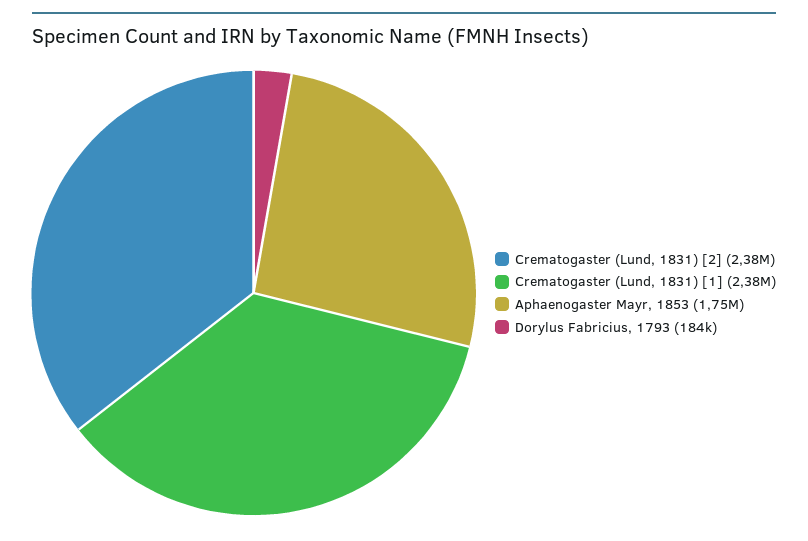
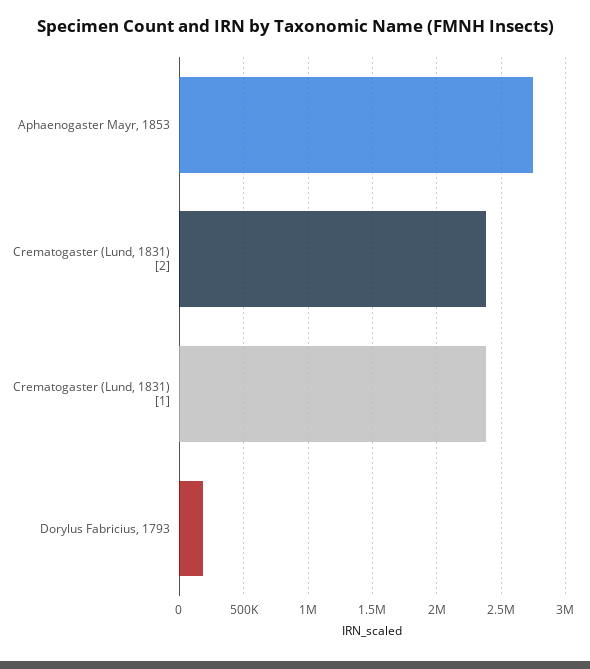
  {
    "Crematogaster (Lund, 1831) [2]": 2380000,
    "Crematogaster (Lund, 1831) [1]": 2380000,
-   "Aphaenogaster Mayr, 1853": 1750000,
+   "Aphaenogaster Mayr, 1853": 2750000,
    "Dorylus Fabricius, 1793": 184000
  }

